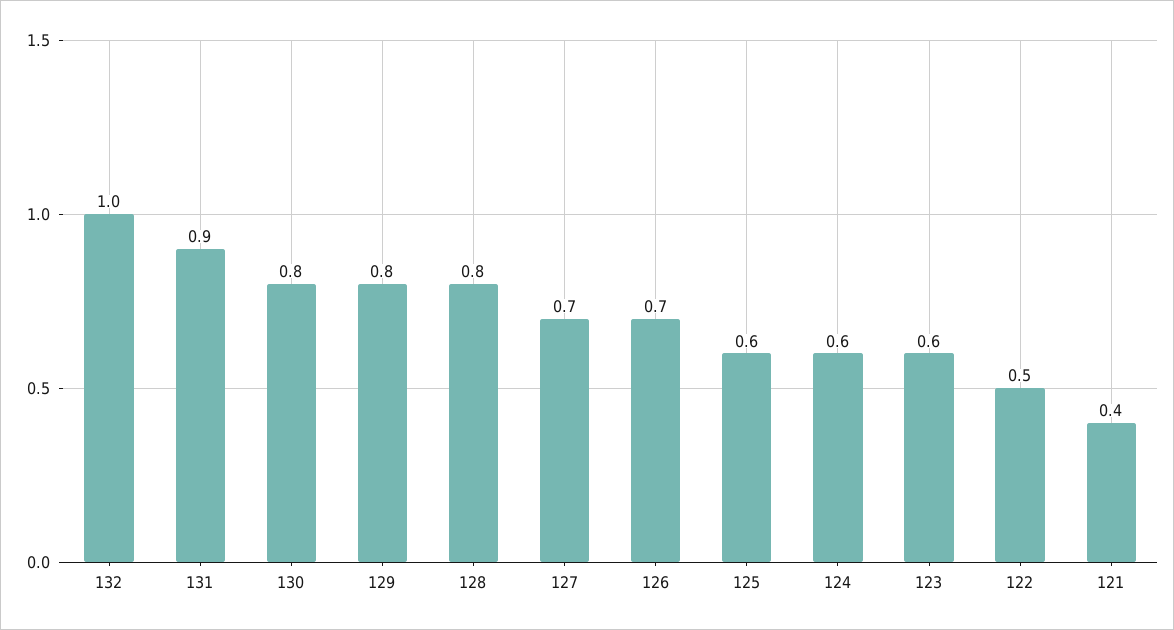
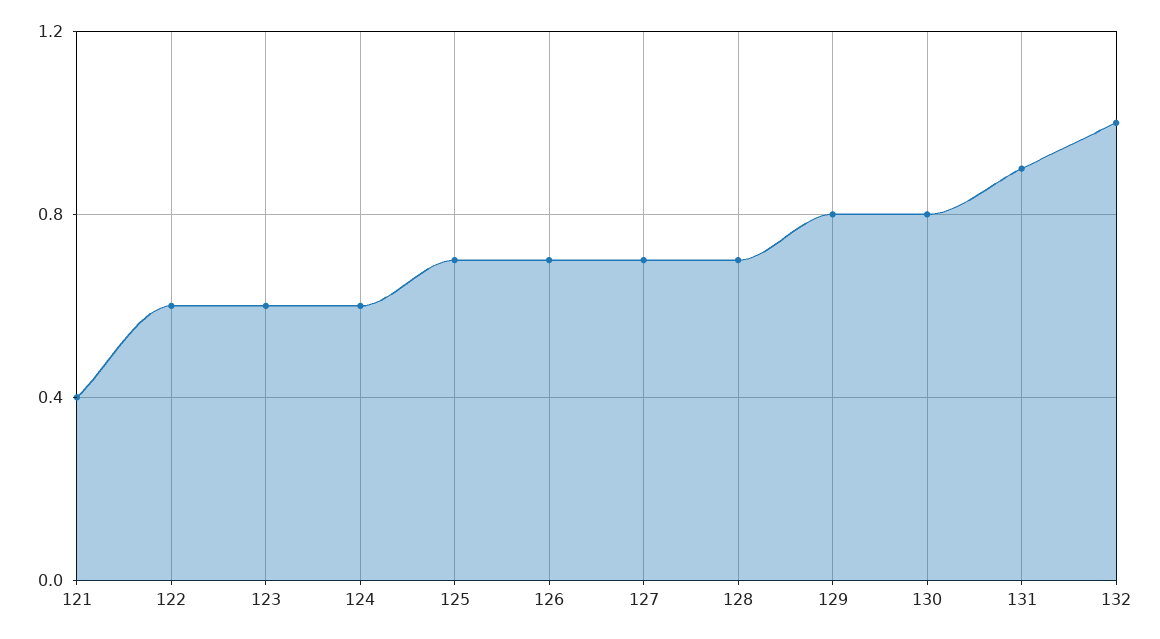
  {
    "132": 1,
    "131": 0.9,
    "130": 0.8,
    "129": 0.8,
-   "128": 0.8,
+   "128": 0.7,
    "127": 0.7,
    "126": 0.7,
-   "125": 0.6,
+   "125": 0.7,
    "124": 0.6,
    "123": 0.6,
-   "122": 0.5,
+   "122": 0.6,
    "121": 0.4
  }

